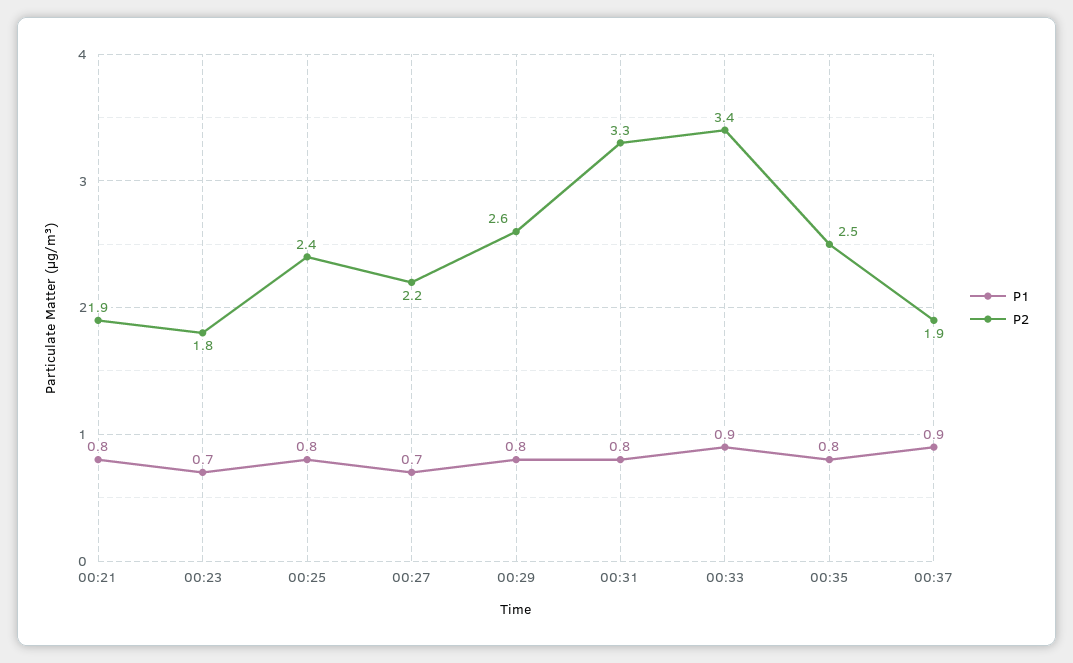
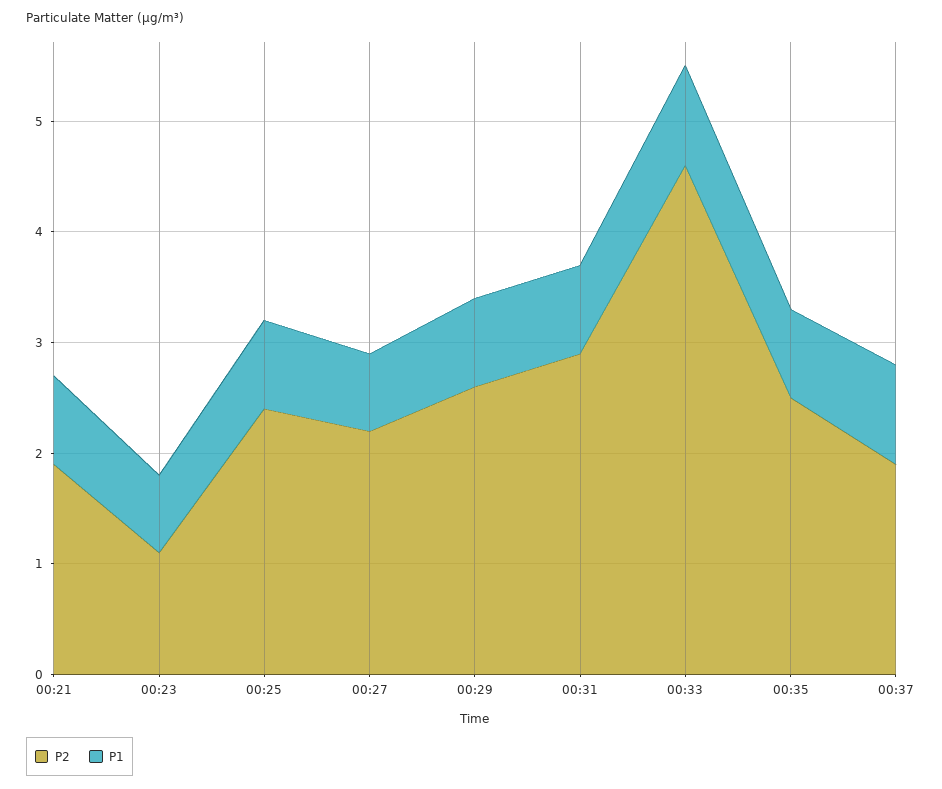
  {
    "P1": {
      "00:21": 0.8,
      "00:23": 0.7,
      "00:25": 0.8,
      "00:27": 0.7,
      "00:29": 0.8,
      "00:31": 0.8,
      "00:33": 0.9,
      "00:35": 0.8,
      "00:37": 0.9
    },
    "P2": {
      "00:21": 1.9,
-     "00:23": 1.8,
+     "00:23": 1.1,
      "00:25": 2.4,
      "00:27": 2.2,
      "00:29": 2.6,
-     "00:31": 3.3,
+     "00:31": 2.9,
-     "00:33": 3.4,
+     "00:33": 4.6,
      "00:35": 2.5,
      "00:37": 1.9
    }
  }

